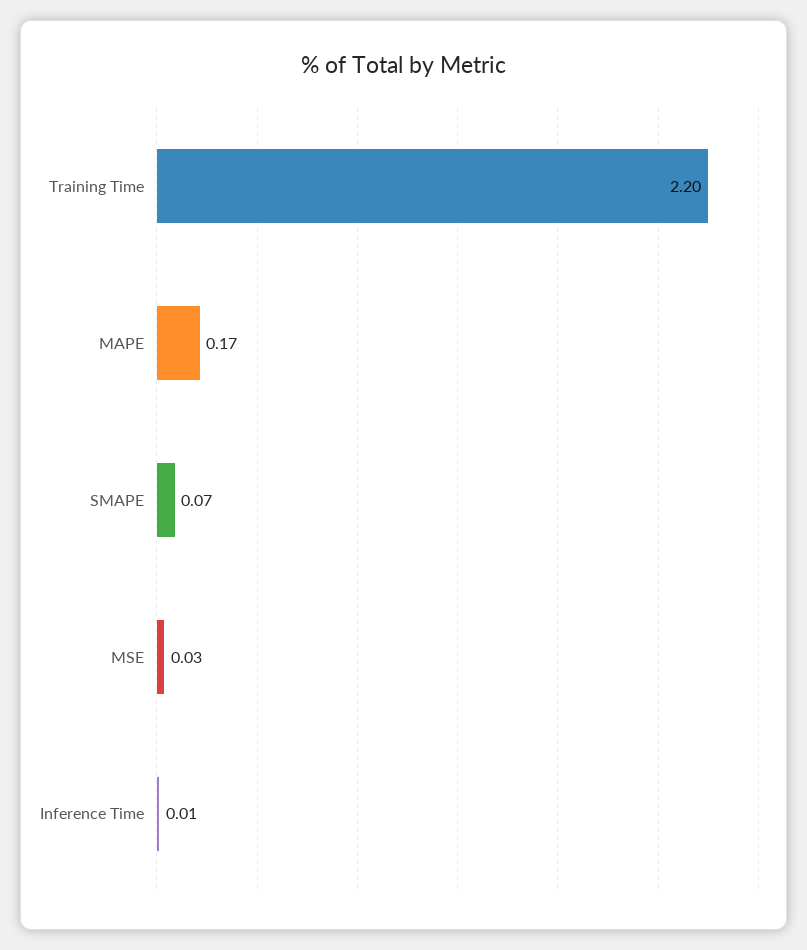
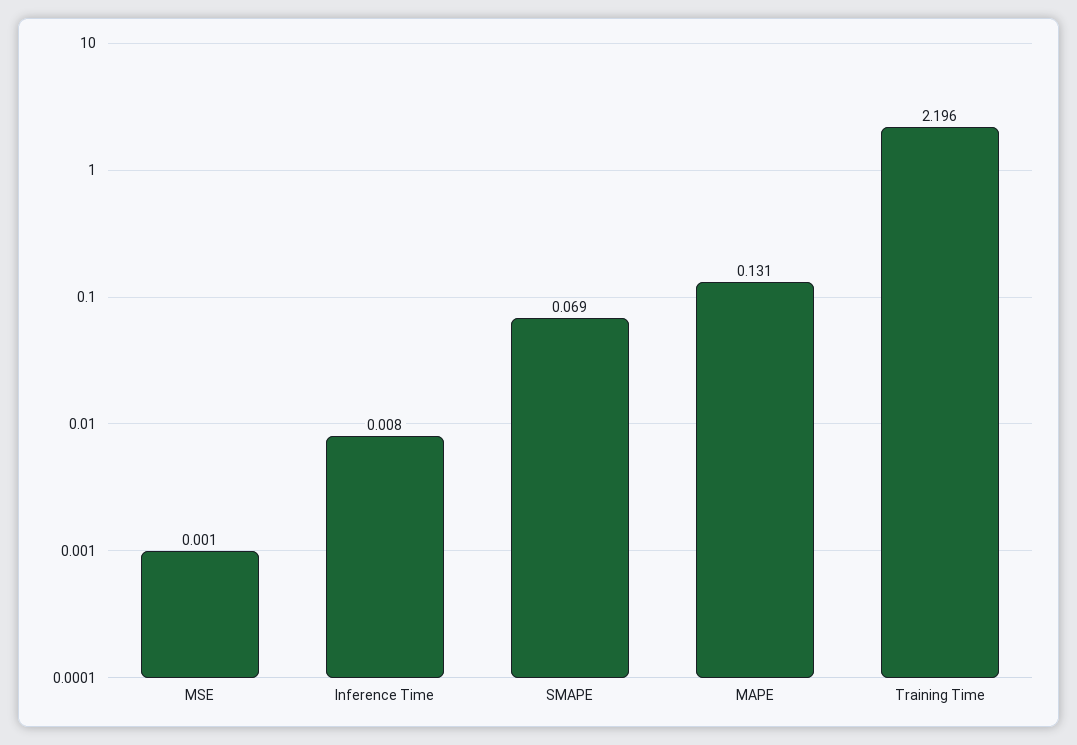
  {
    "Training Time": 2.196,
-   "MAPE": 0.17,
+   "MAPE": 0.131,
    "SMAPE": 0.069,
-   "MSE": 0.03,
+   "MSE": 0.001,
    "Inference Time": 0.008
  }

